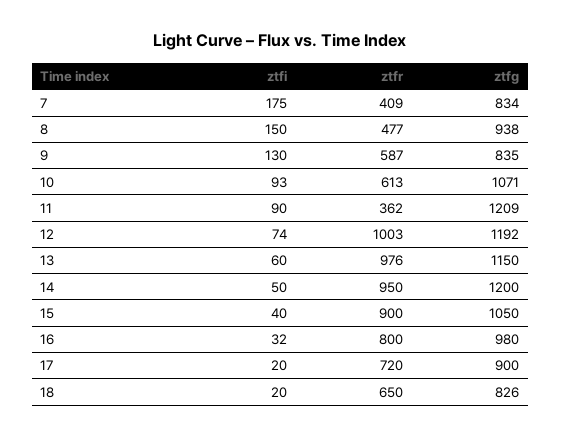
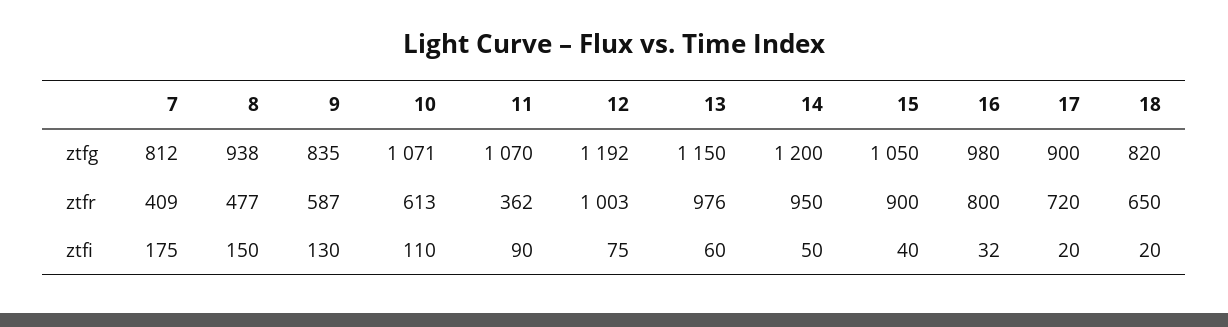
  {
    "ztfi": {
      "7": 175,
      "8": 150,
      "9": 130,
-     "10": 93,
+     "10": 110,
      "11": 90,
-     "12": 74,
+     "12": 75,
      "13": 60,
      "14": 50,
      "15": 40,
      "16": 32,
      "17": 20,
      "18": 20
    },
    "ztfr": {
      "7": 409,
      "8": 477,
      "9": 587,
      "10": 613,
      "11": 362,
      "12": 1003,
      "13": 976,
      "14": 950,
      "15": 900,
      "16": 800,
      "17": 720,
      "18": 650
    },
    "ztfg": {
-     "7": 834,
+     "7": 812,
      "8": 938,
      "9": 835,
      "10": 1071,
-     "11": 1209,
+     "11": 1070,
      "12": 1192,
      "13": 1150,
      "14": 1200,
      "15": 1050,
      "16": 980,
      "17": 900,
-     "18": 826
+     "18": 820
    }
  }

